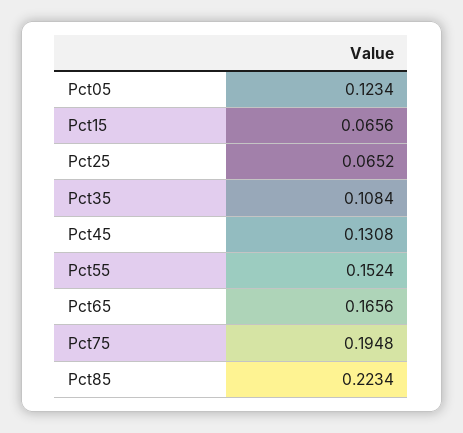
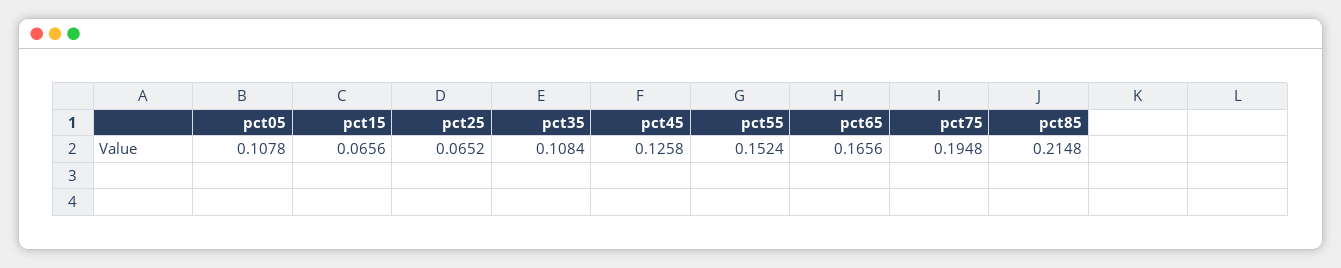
  {
-   "Pct05": 0.1234,
+   "Pct05": 0.1078,
    "Pct15": 0.0656,
    "Pct25": 0.0652,
    "Pct35": 0.1084,
-   "Pct45": 0.1308,
+   "Pct45": 0.1258,
    "Pct55": 0.1524,
    "Pct65": 0.1656,
    "Pct75": 0.1948,
-   "Pct85": 0.2234
+   "Pct85": 0.2148
  }

